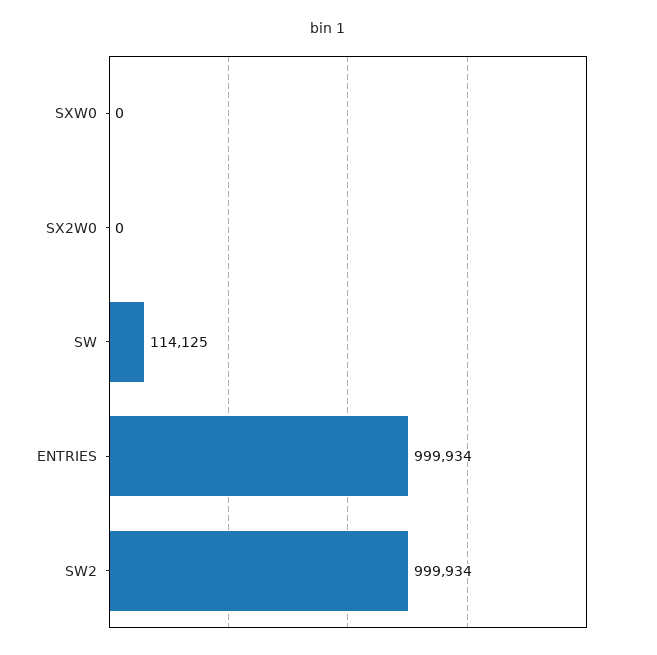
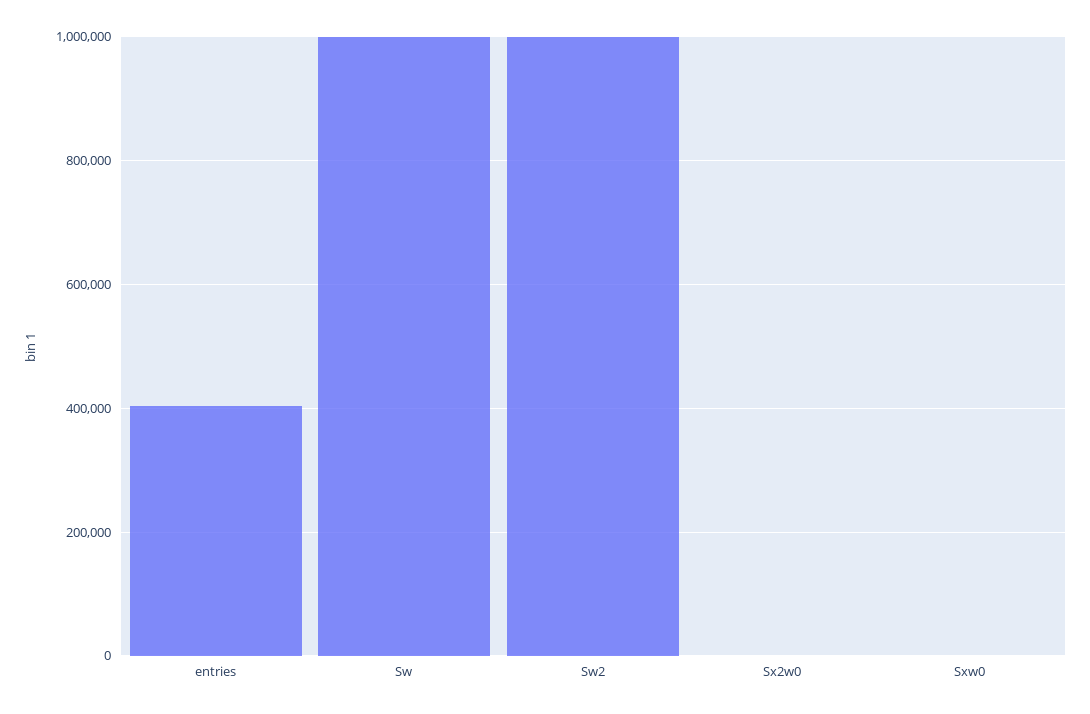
  {
    "SXW0": 0,
    "SX2W0": 0,
-   "SW": 114125,
+   "SW": 1000000,
-   "ENTRIES": 999934,
+   "ENTRIES": 400000,
    "SW2": 999934
  }

